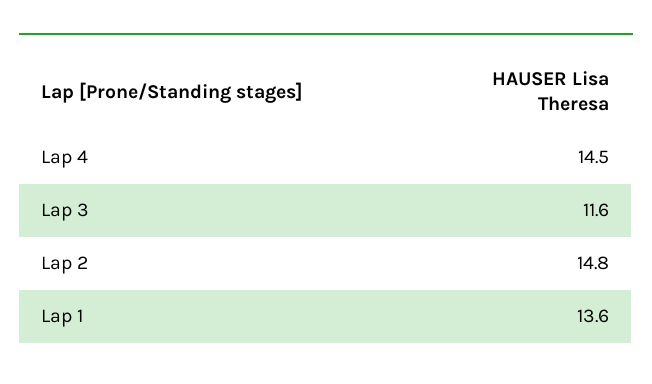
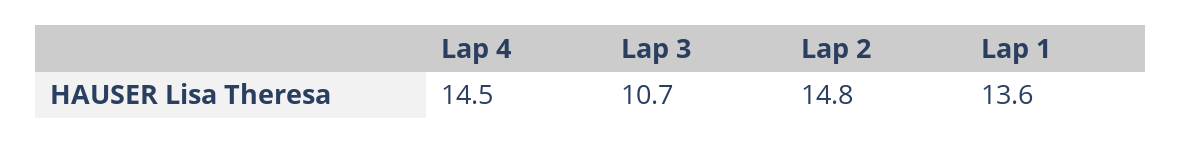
  {
    "Lap 4": 14.5,
-   "Lap 3": 11.6,
+   "Lap 3": 10.7,
    "Lap 2": 14.8,
    "Lap 1": 13.6
  }

